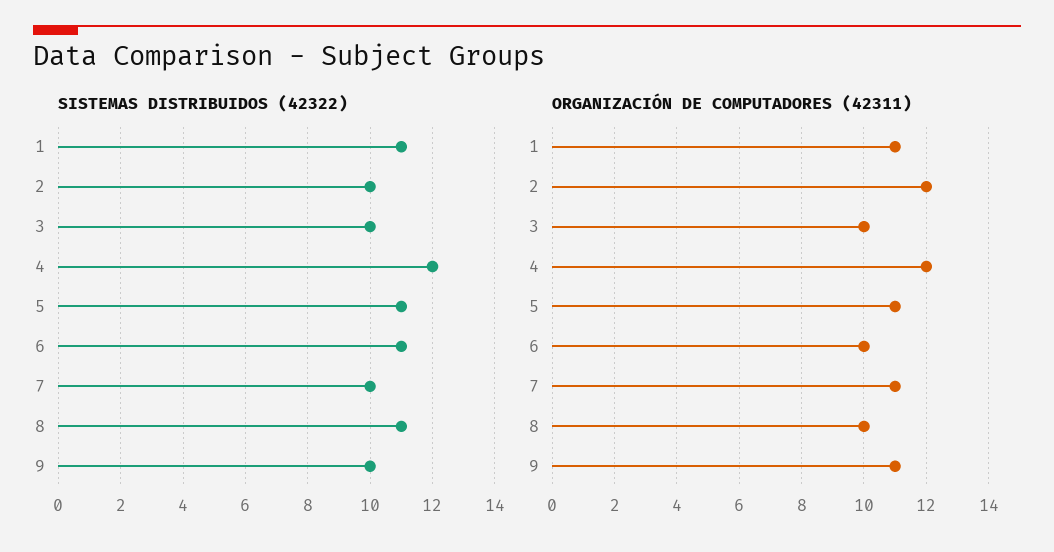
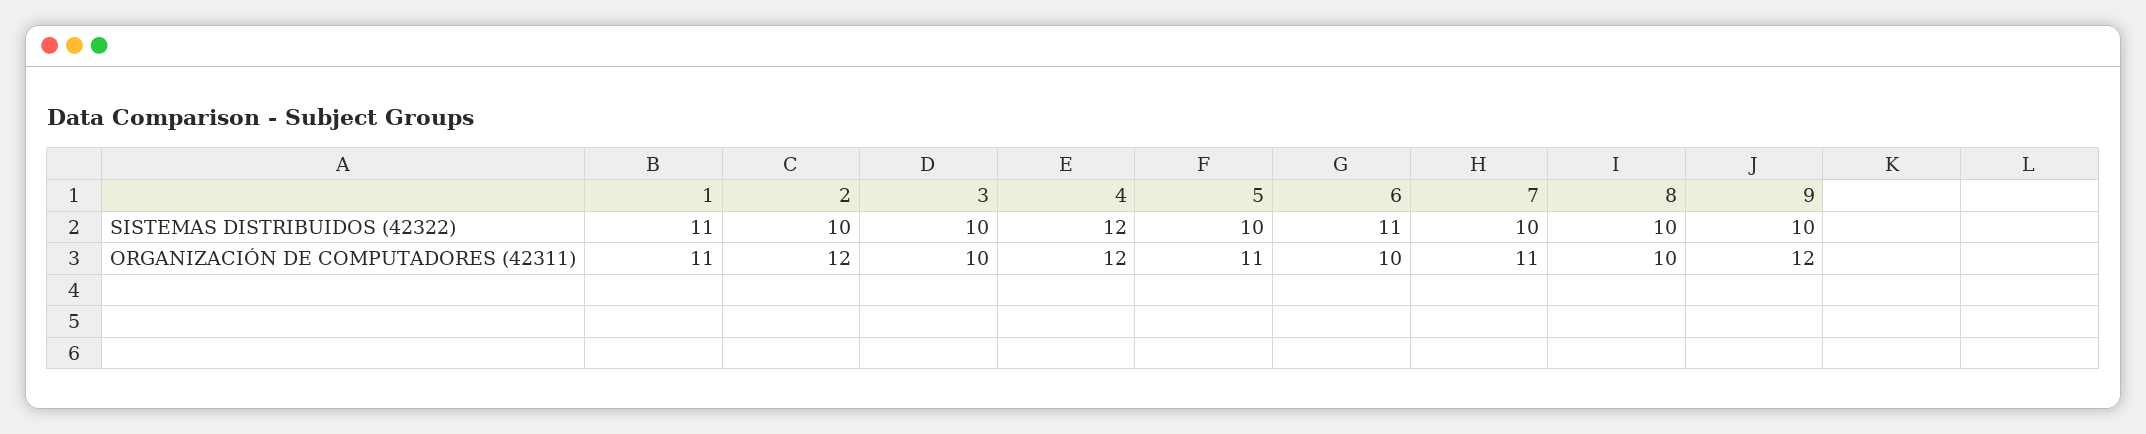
  {
    "SISTEMAS DISTRIBUIDOS (42322)": {
      "1": 11,
      "2": 10,
      "3": 10,
      "4": 12,
-     "5": 11,
+     "5": 10,
      "6": 11,
      "7": 10,
-     "8": 11,
+     "8": 10,
      "9": 10
    },
    "ORGANIZACIÓN DE COMPUTADORES (42311)": {
      "1": 11,
      "2": 12,
      "3": 10,
      "4": 12,
      "5": 11,
      "6": 10,
      "7": 11,
      "8": 10,
-     "9": 11
+     "9": 12
    }
  }

